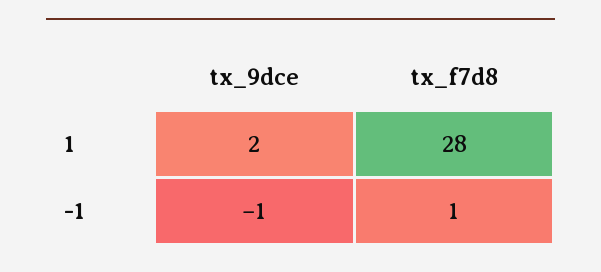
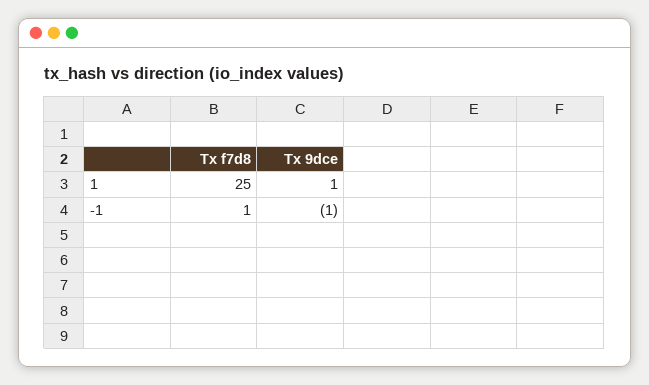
  {
    "tx_9dce": {
-     "1": 2,
+     "1": 1,
      "-1": -1
    },
    "tx_f7d8": {
-     "1": 28,
+     "1": 25,
      "-1": 1
    }
  }

